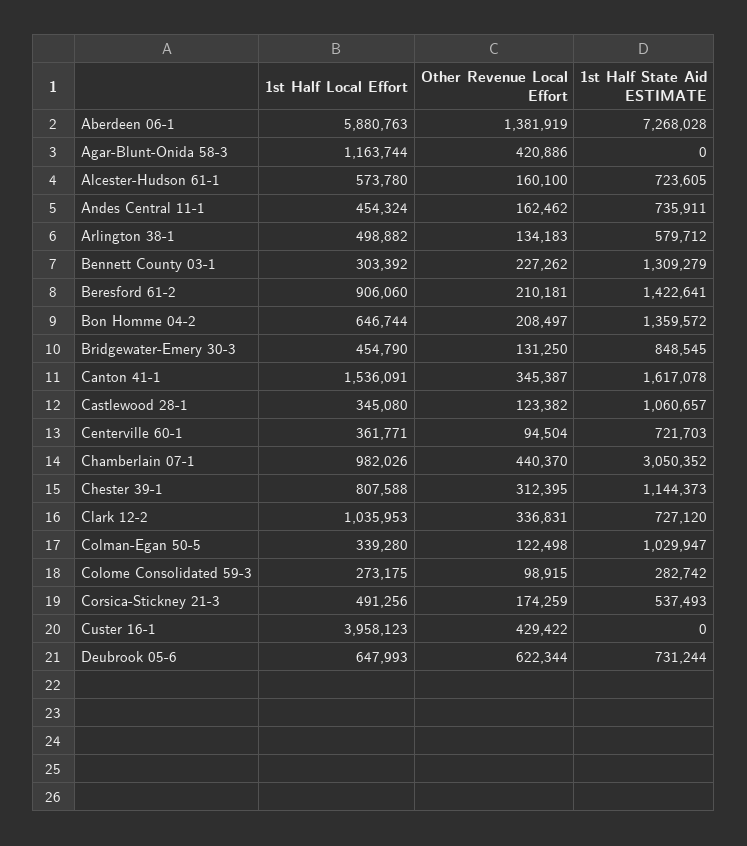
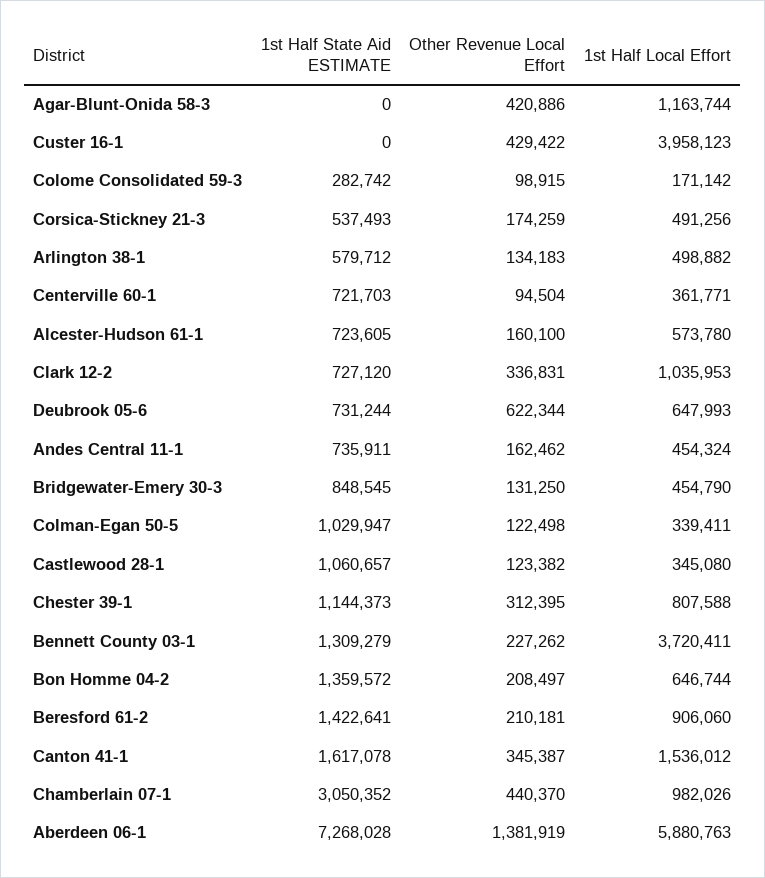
  {
    "1st Half Local Effort": {
      "Aberdeen 06-1": 5880763,
      "Agar-Blunt-Onida 58-3": 1163744,
      "Alcester-Hudson 61-1": 573780,
      "Andes Central 11-1": 454324,
      "Arlington 38-1": 498882,
-     "Bennett County 03-1": 303392,
+     "Bennett County 03-1": 3720411,
      "Beresford 61-2": 906060,
      "Bon Homme 04-2": 646744,
      "Bridgewater-Emery 30-3": 454790,
-     "Canton 41-1": 1536091,
+     "Canton 41-1": 1536012,
      "Castlewood 28-1": 345080,
      "Centerville 60-1": 361771,
      "Chamberlain 07-1": 982026,
      "Chester 39-1": 807588,
      "Clark 12-2": 1035953,
-     "Colman-Egan 50-5": 339280,
+     "Colman-Egan 50-5": 339411,
-     "Colome Consolidated 59-3": 273175,
+     "Colome Consolidated 59-3": 171142,
      "Corsica-Stickney 21-3": 491256,
      "Custer 16-1": 3958123,
      "Deubrook 05-6": 647993
    },
    "Other Revenue Local Effort": {
      "Aberdeen 06-1": 1381919,
      "Agar-Blunt-Onida 58-3": 420886,
      "Alcester-Hudson 61-1": 160100,
      "Andes Central 11-1": 162462,
      "Arlington 38-1": 134183,
      "Bennett County 03-1": 227262,
      "Beresford 61-2": 210181,
      "Bon Homme 04-2": 208497,
      "Bridgewater-Emery 30-3": 131250,
      "Canton 41-1": 345387,
      "Castlewood 28-1": 123382,
      "Centerville 60-1": 94504,
      "Chamberlain 07-1": 440370,
      "Chester 39-1": 312395,
      "Clark 12-2": 336831,
      "Colman-Egan 50-5": 122498,
      "Colome Consolidated 59-3": 98915,
      "Corsica-Stickney 21-3": 174259,
      "Custer 16-1": 429422,
      "Deubrook 05-6": 622344
    },
    "1st Half State Aid ESTIMATE": {
      "Aberdeen 06-1": 7268028,
      "Agar-Blunt-Onida 58-3": 0,
      "Alcester-Hudson 61-1": 723605,
      "Andes Central 11-1": 735911,
      "Arlington 38-1": 579712,
      "Bennett County 03-1": 1309279,
      "Beresford 61-2": 1422641,
      "Bon Homme 04-2": 1359572,
      "Bridgewater-Emery 30-3": 848545,
      "Canton 41-1": 1617078,
      "Castlewood 28-1": 1060657,
      "Centerville 60-1": 721703,
      "Chamberlain 07-1": 3050352,
      "Chester 39-1": 1144373,
      "Clark 12-2": 727120,
      "Colman-Egan 50-5": 1029947,
      "Colome Consolidated 59-3": 282742,
      "Corsica-Stickney 21-3": 537493,
      "Custer 16-1": 0,
      "Deubrook 05-6": 731244
    }
  }

